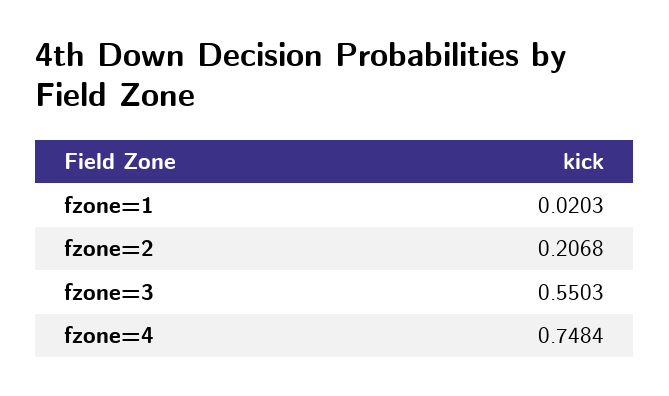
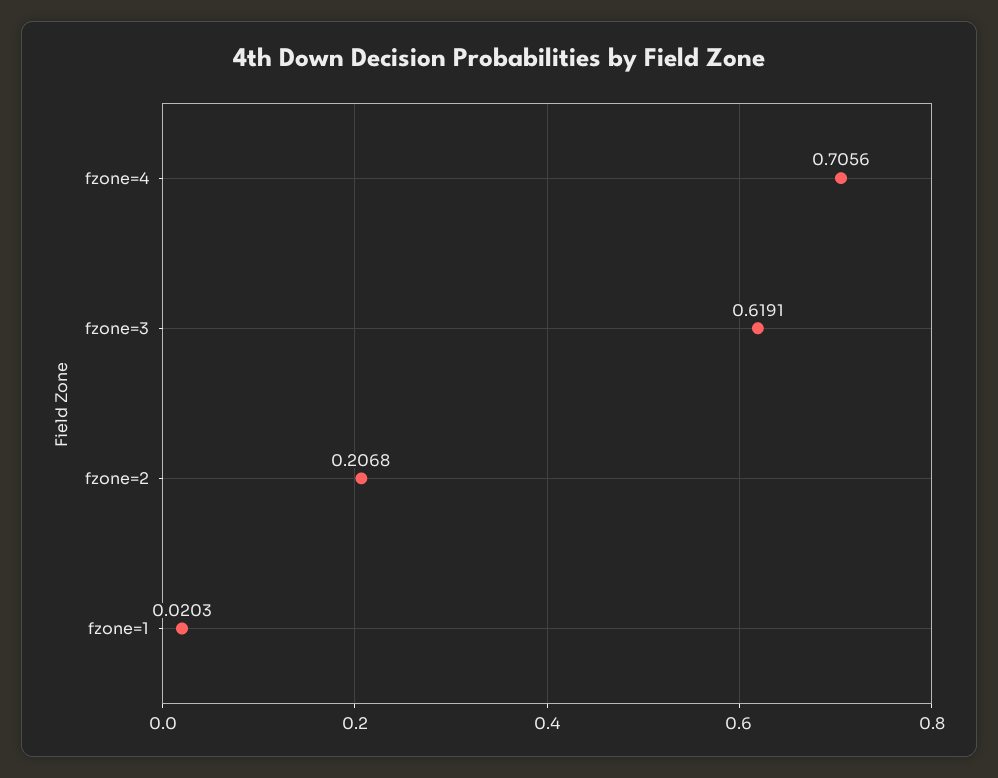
  {
    "fzone=1": 0.0203,
    "fzone=2": 0.2068,
-   "fzone=3": 0.5503,
+   "fzone=3": 0.6191,
-   "fzone=4": 0.7484
+   "fzone=4": 0.7056
  }

